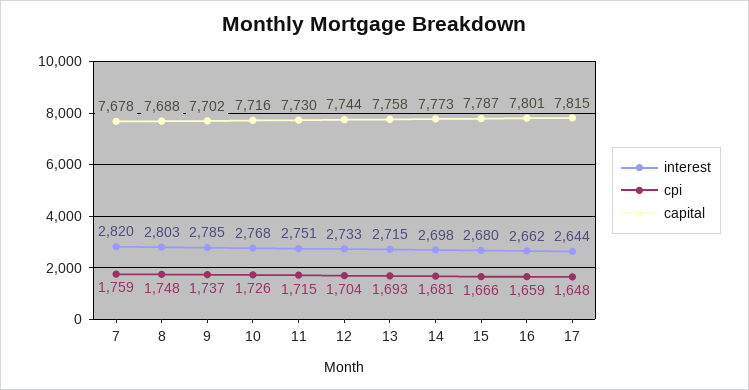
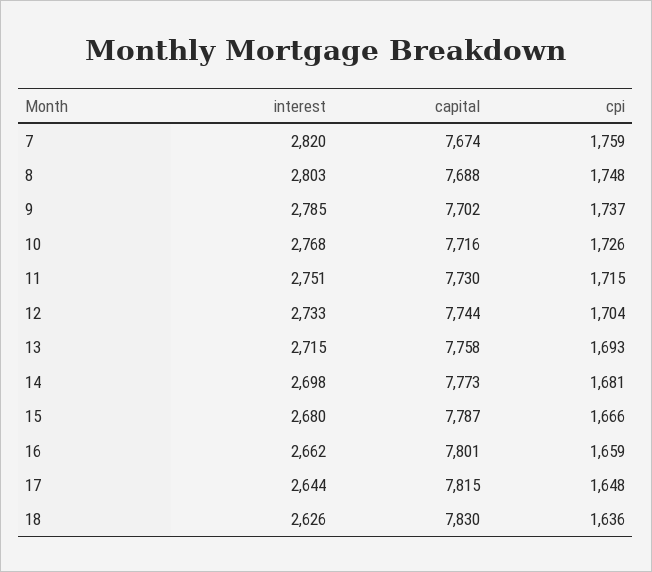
  {
    "interest": {
      "7": 2820,
      "8": 2803,
      "9": 2785,
      "10": 2768,
      "11": 2751,
      "12": 2733,
      "13": 2715,
      "14": 2698,
      "15": 2680,
      "16": 2662,
-     "17": 2644
+     "17": 2644,
+     "18": 2626
    },
    "cpi": {
      "7": 1759,
      "8": 1748,
      "9": 1737,
      "10": 1726,
      "11": 1715,
      "12": 1704,
      "13": 1693,
      "14": 1681,
      "15": 1666,
      "16": 1659,
-     "17": 1648
+     "17": 1648,
+     "18": 1636
    },
    "capital": {
-     "7": 7678,
+     "7": 7674,
      "8": 7688,
      "9": 7702,
      "10": 7716,
      "11": 7730,
      "12": 7744,
      "13": 7758,
      "14": 7773,
      "15": 7787,
      "16": 7801,
-     "17": 7815
+     "17": 7815,
+     "18": 7830
    }
  }

